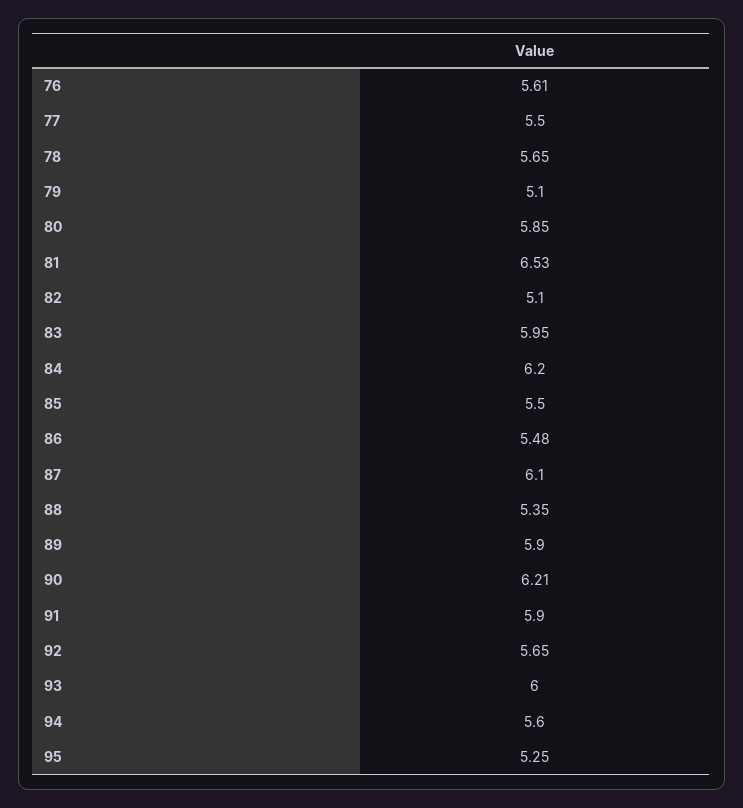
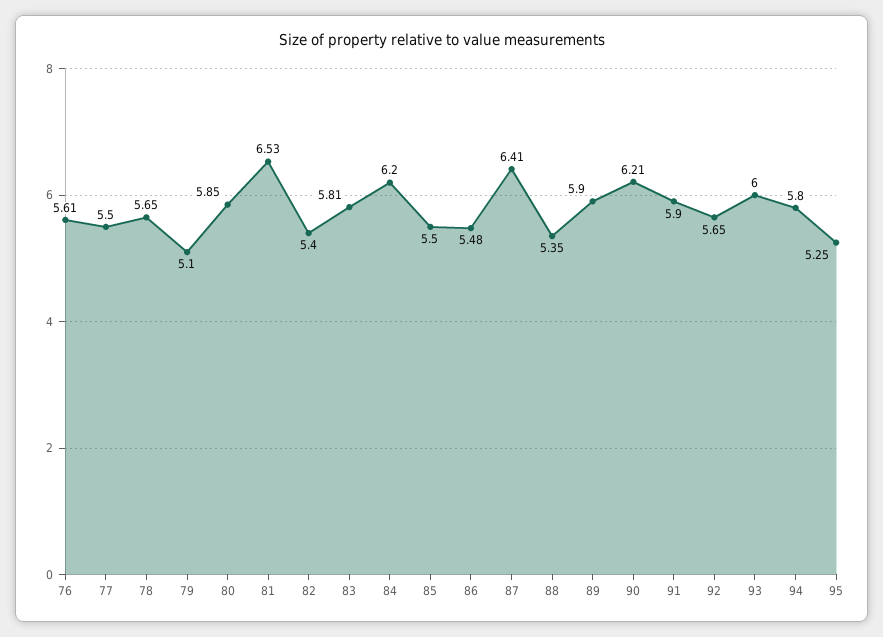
  {
    "76": 5.61,
    "77": 5.5,
    "78": 5.65,
    "79": 5.1,
    "80": 5.85,
    "81": 6.53,
-   "82": 5.1,
+   "82": 5.4,
-   "83": 5.95,
+   "83": 5.81,
    "84": 6.2,
    "85": 5.5,
    "86": 5.48,
-   "87": 6.1,
+   "87": 6.41,
    "88": 5.35,
    "89": 5.9,
    "90": 6.21,
    "91": 5.9,
    "92": 5.65,
    "93": 6,
-   "94": 5.6,
+   "94": 5.8,
    "95": 5.25
  }

